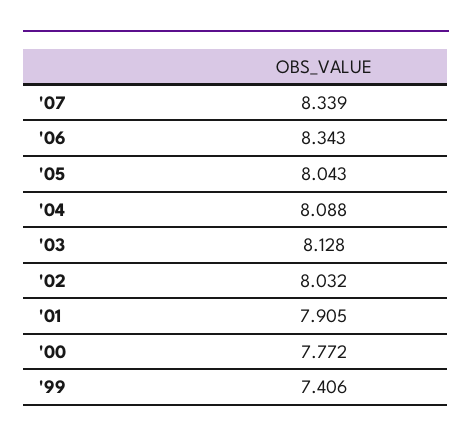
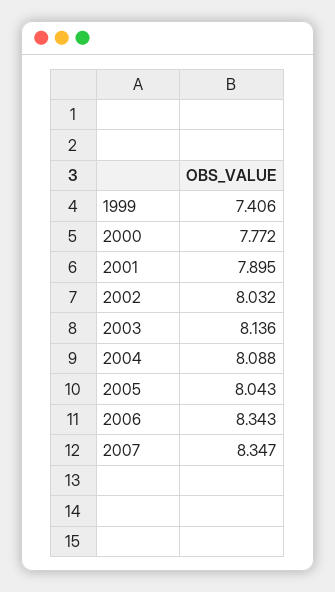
  {
-   "'07": 8.339,
+   "'07": 8.347,
    "'06": 8.343,
    "'05": 8.043,
    "'04": 8.088,
-   "'03": 8.128,
+   "'03": 8.136,
    "'02": 8.032,
-   "'01": 7.905,
+   "'01": 7.895,
    "'00": 7.772,
    "'99": 7.406
  }

